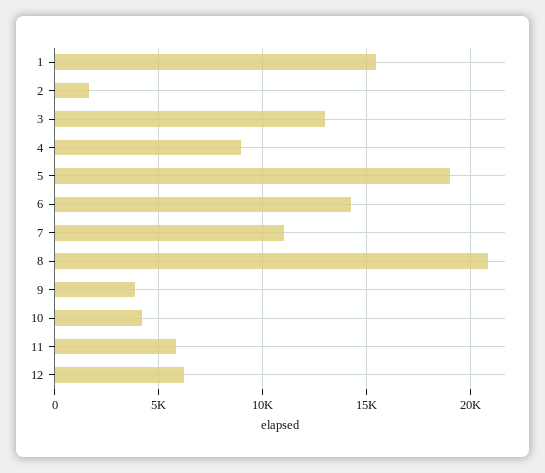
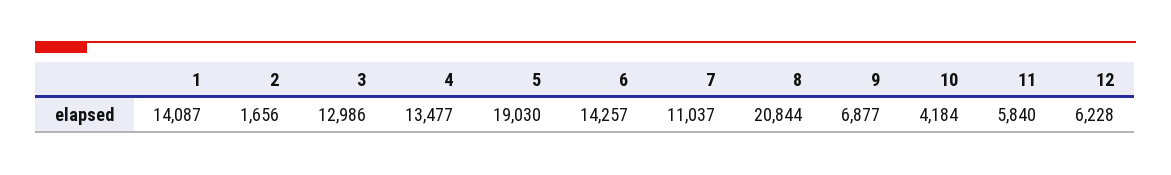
  {
-   "1": 15500,
+   "1": 14087,
    "2": 1656,
    "3": 12986,
-   "4": 9000,
+   "4": 13477,
    "5": 19030,
    "6": 14257,
    "7": 11037,
    "8": 20844,
-   "9": 4000,
+   "9": 6877,
    "10": 4184,
    "11": 5840,
    "12": 6228
  }

